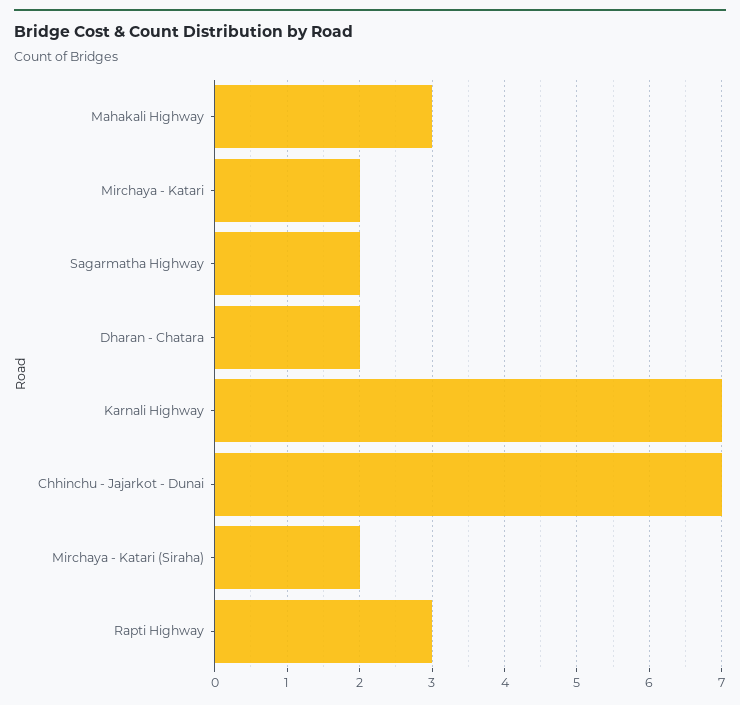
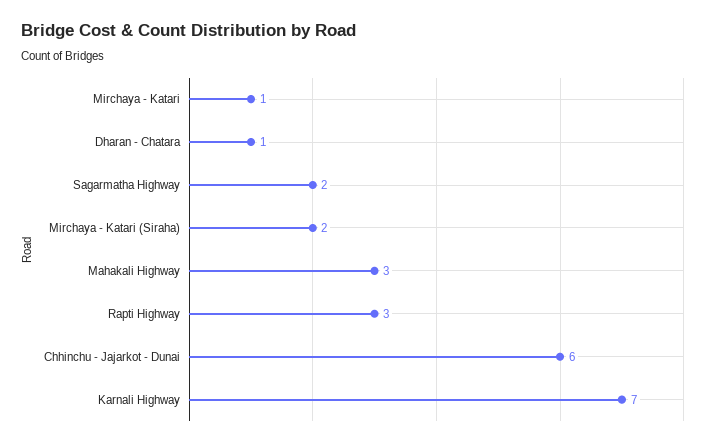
  {
    "Mahakali Highway": 3,
-   "Mirchaya - Katari": 2,
+   "Mirchaya - Katari": 1,
    "Sagarmatha Highway": 2,
-   "Dharan - Chatara": 2,
+   "Dharan - Chatara": 1,
    "Karnali Highway": 7,
-   "Chhinchu - Jajarkot - Dunai": 7,
+   "Chhinchu - Jajarkot - Dunai": 6,
    "Mirchaya - Katari (Siraha)": 2,
    "Rapti Highway": 3
  }

